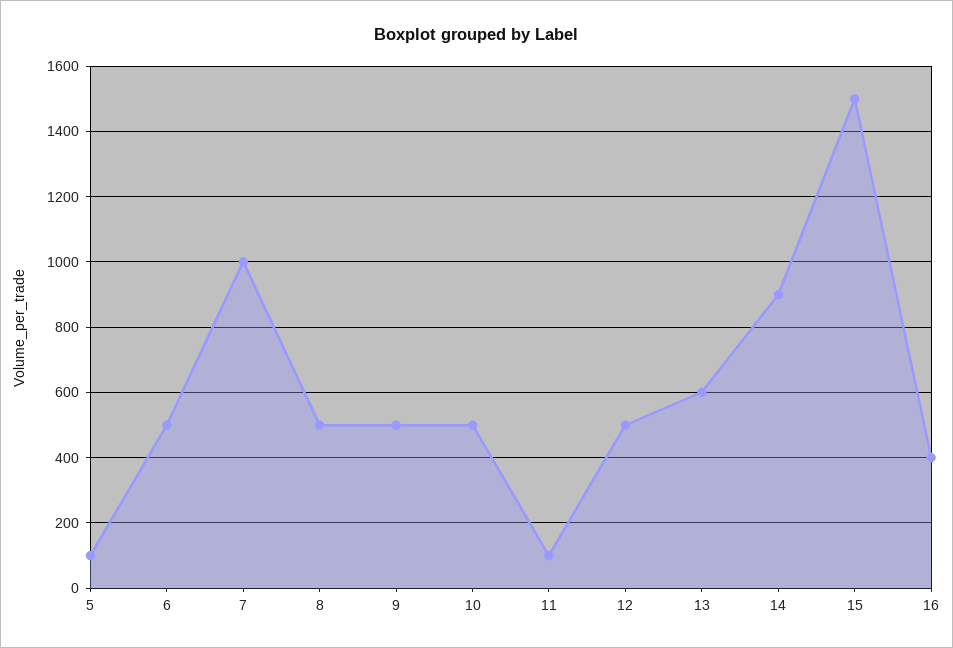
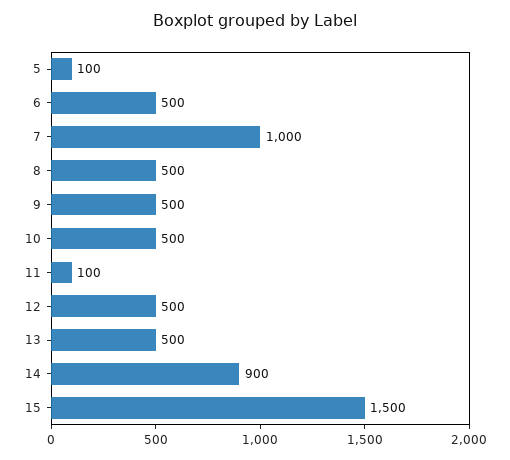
  {
    "5": 100,
    "6": 500,
    "7": 1000,
    "8": 500,
    "9": 500,
    "10": 500,
    "11": 100,
    "12": 500,
-   "13": 600,
+   "13": 500,
    "14": 900,
-   "15": 1500,
+   "15": 1500
-   "16": 400
  }

